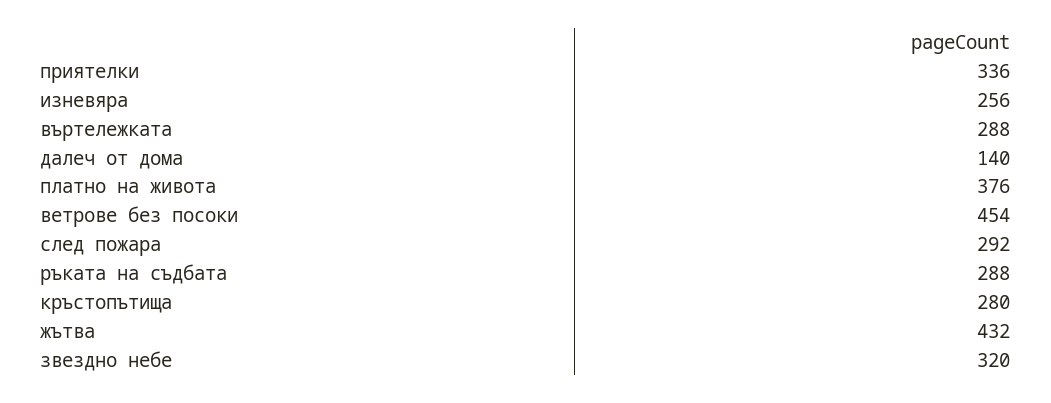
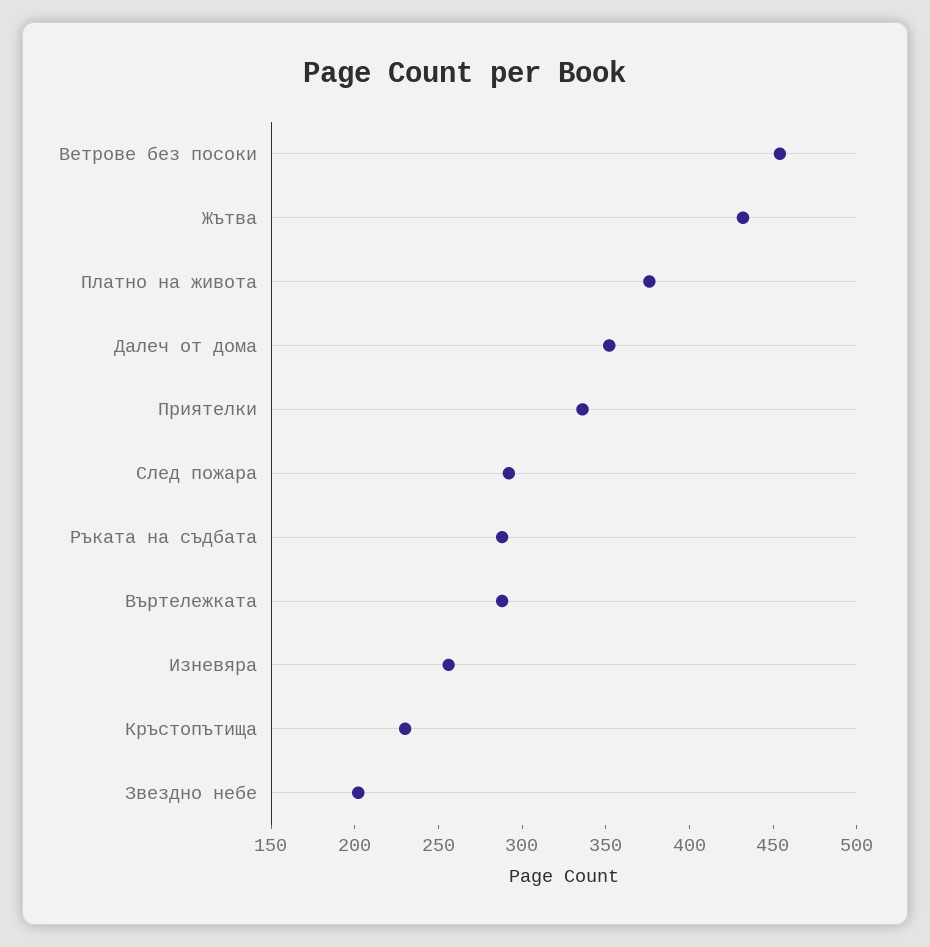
  {
    "приятелки": 336,
    "изневяра": 256,
    "въртележката": 288,
-   "далеч от дома": 140,
+   "далеч от дома": 350,
    "платно на живота": 376,
    "ветрове без посоки": 454,
    "след пожара": 292,
    "ръката на съдбата": 288,
-   "кръстопътища": 280,
+   "кръстопътища": 230,
    "жътва": 432,
-   "звездно небе": 320
+   "звездно небе": 200
  }

